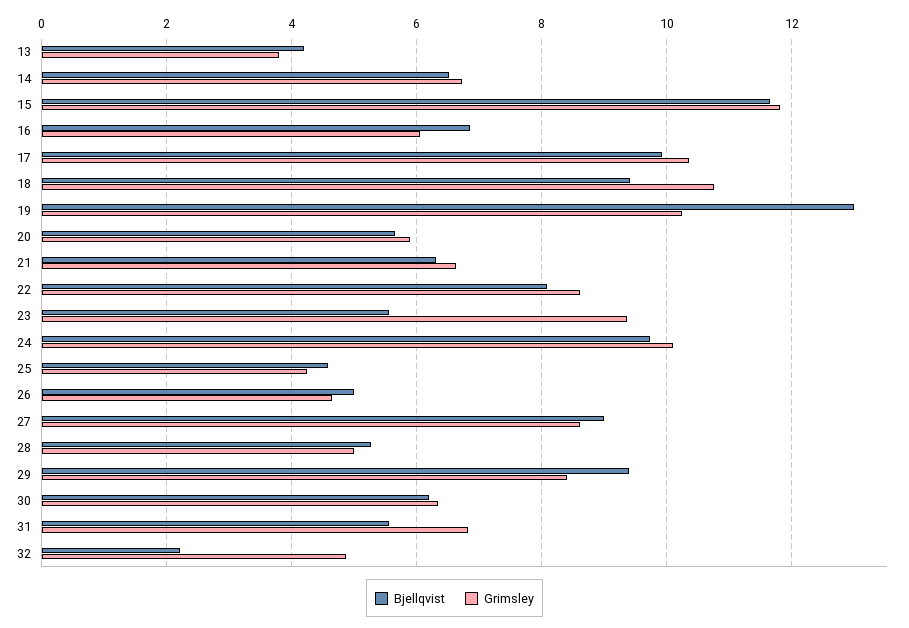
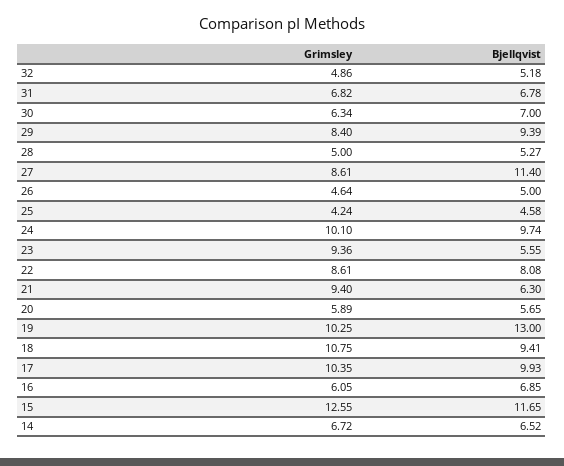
  {
    "Bjellqvist": {
-     "13": 4.2,
      "14": 6.52,
      "15": 11.65,
      "16": 6.85,
      "17": 9.93,
      "18": 9.41,
      "19": 13,
      "20": 5.65,
      "21": 6.3,
      "22": 8.08,
      "23": 5.55,
      "24": 9.74,
      "25": 4.58,
      "26": 5,
-     "27": 9,
+     "27": 11.4,
      "28": 5.27,
      "29": 9.39,
-     "30": 6.2,
+     "30": 7,
-     "31": 5.6,
+     "31": 6.78,
-     "32": 2.2
+     "32": 5.18
    },
    "Grimsley": {
-     "13": 3.8,
      "14": 6.72,
-     "15": 11.8,
+     "15": 12.55,
      "16": 6.05,
      "17": 10.35,
      "18": 10.75,
      "19": 10.25,
      "20": 5.89,
-     "21": 6.6,
+     "21": 9.4,
      "22": 8.61,
      "23": 9.36,
      "24": 10.1,
      "25": 4.24,
      "26": 4.64,
      "27": 8.61,
      "28": 5,
      "29": 8.4,
      "30": 6.34,
      "31": 6.82,
      "32": 4.86
    }
  }

